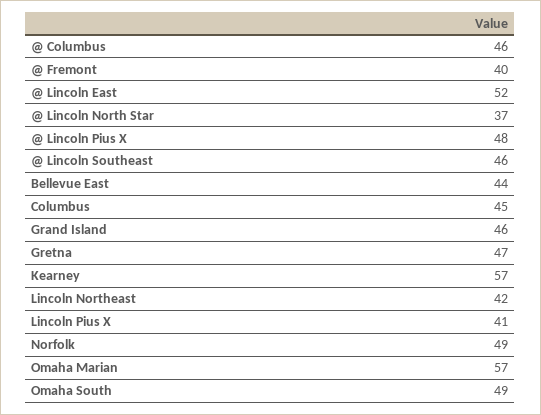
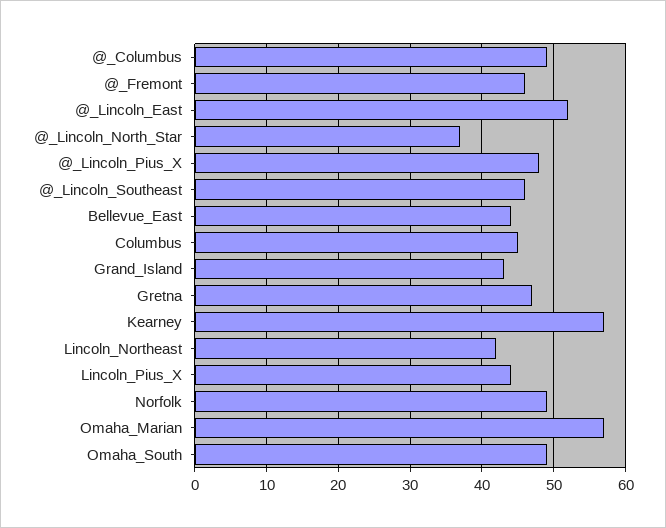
  {
-   "@ Columbus": 46,
+   "@ Columbus": 49,
-   "@ Fremont": 40,
+   "@ Fremont": 46,
    "@ Lincoln East": 52,
    "@ Lincoln North Star": 37,
    "@ Lincoln Pius X": 48,
    "@ Lincoln Southeast": 46,
    "Bellevue East": 44,
    "Columbus": 45,
-   "Grand Island": 46,
+   "Grand Island": 43,
    "Gretna": 47,
    "Kearney": 57,
    "Lincoln Northeast": 42,
-   "Lincoln Pius X": 41,
+   "Lincoln Pius X": 44,
    "Norfolk": 49,
    "Omaha Marian": 57,
    "Omaha South": 49
  }

